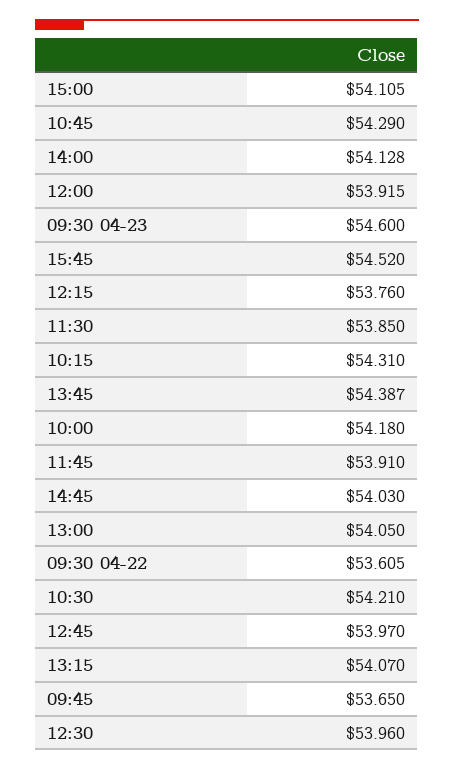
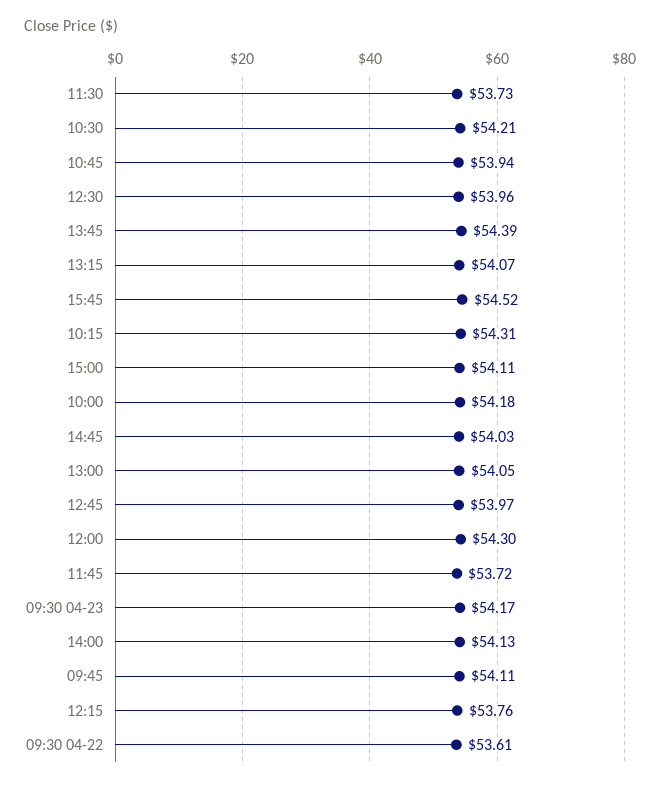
  {
    "15:00": 54.105,
-   "10:45": 54.29,
+   "10:45": 53.94,
    "14:00": 54.128,
-   "12:00": 53.915,
+   "12:00": 54.3,
-   "09:30 04-23": 54.6,
+   "09:30 04-23": 54.17,
    "15:45": 54.52,
    "12:15": 53.76,
-   "11:30": 53.85,
+   "11:30": 53.73,
    "10:15": 54.31,
    "13:45": 54.387,
    "10:00": 54.18,
-   "11:45": 53.91,
+   "11:45": 53.72,
    "14:45": 54.03,
    "13:00": 54.05,
    "09:30 04-22": 53.605,
    "10:30": 54.21,
    "12:45": 53.97,
    "13:15": 54.07,
-   "09:45": 53.65,
+   "09:45": 54.11,
    "12:30": 53.96
  }

